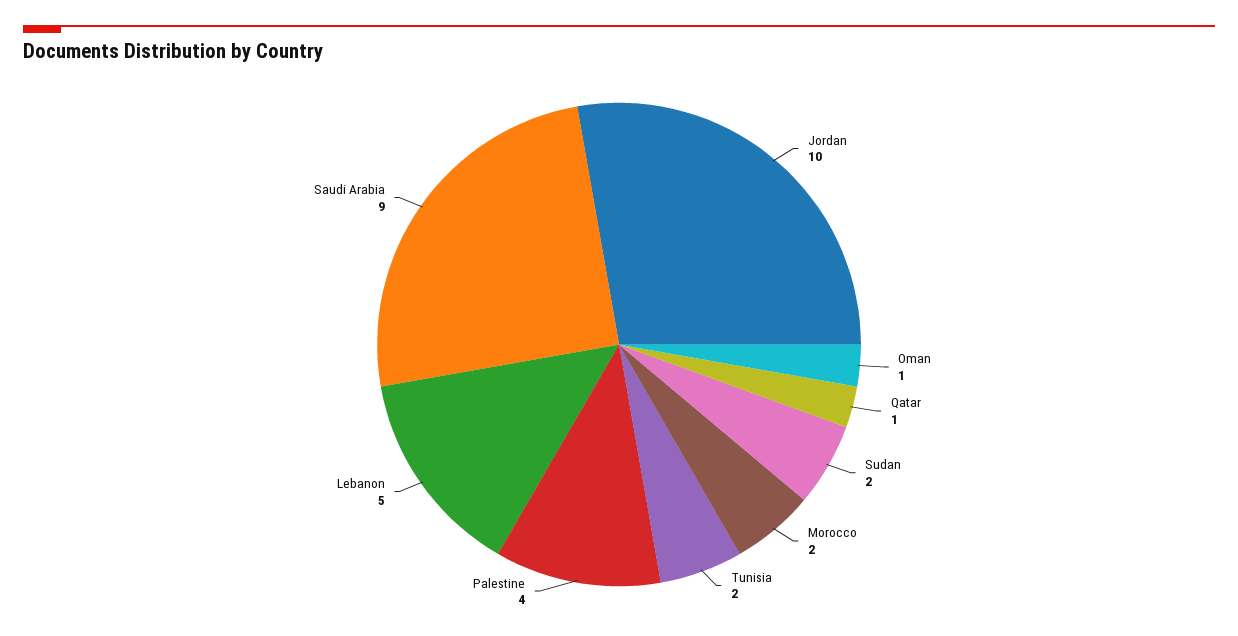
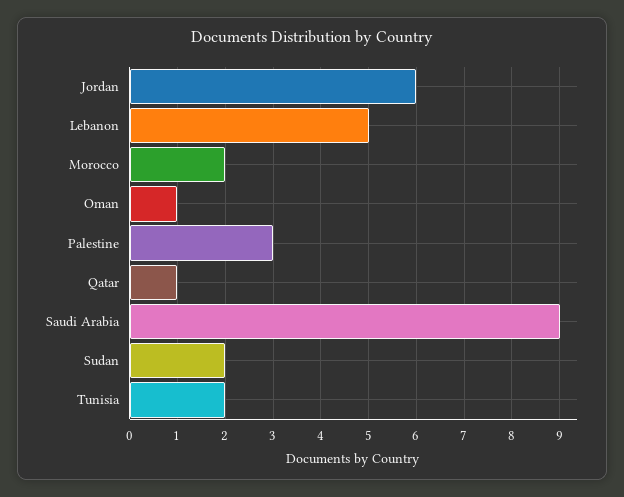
  {
-   "Jordan": 10,
+   "Jordan": 6,
    "Oman": 1,
    "Qatar": 1,
    "Sudan": 2,
    "Morocco": 2,
    "Tunisia": 2,
-   "Palestine": 4,
+   "Palestine": 3,
    "Lebanon": 5,
    "Saudi Arabia": 9
  }

